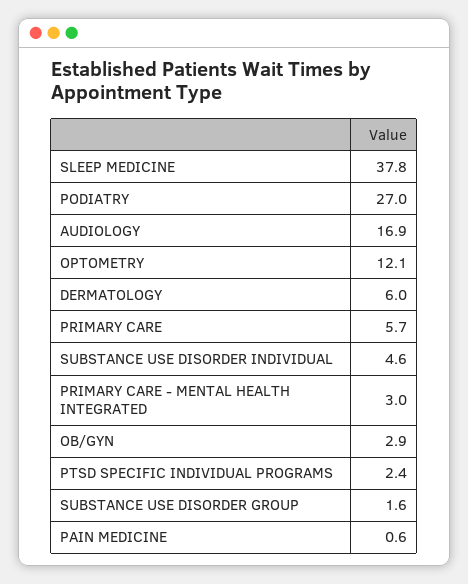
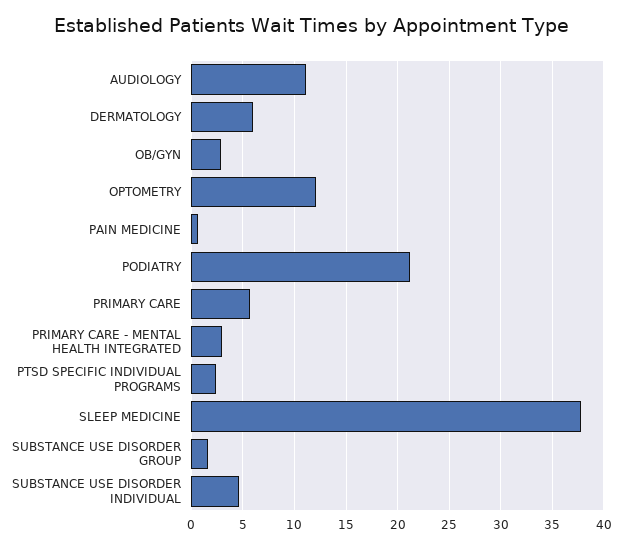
  {
    "SLEEP MEDICINE": 37.8,
-   "PODIATRY": 27,
+   "PODIATRY": 21,
-   "AUDIOLOGY": 16.9,
+   "AUDIOLOGY": 11,
    "OPTOMETRY": 12.1,
    "DERMATOLOGY": 6,
    "PRIMARY CARE": 5.7,
    "SUBSTANCE USE DISORDER INDIVIDUAL": 4.6,
    "PRIMARY CARE - MENTAL HEALTH INTEGRATED": 3,
    "OB/GYN": 2.9,
    "PTSD SPECIFIC INDIVIDUAL PROGRAMS": 2.4,
    "SUBSTANCE USE DISORDER GROUP": 1.6,
    "PAIN MEDICINE": 0.6
  }

